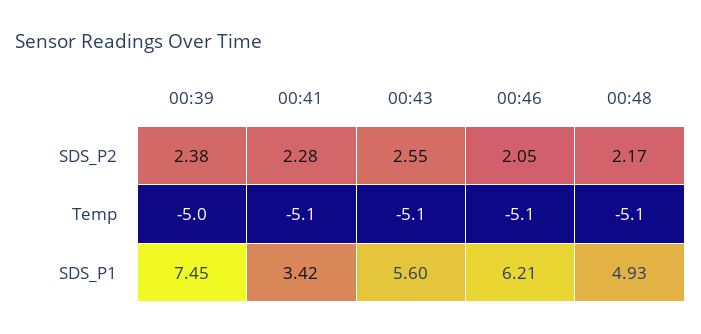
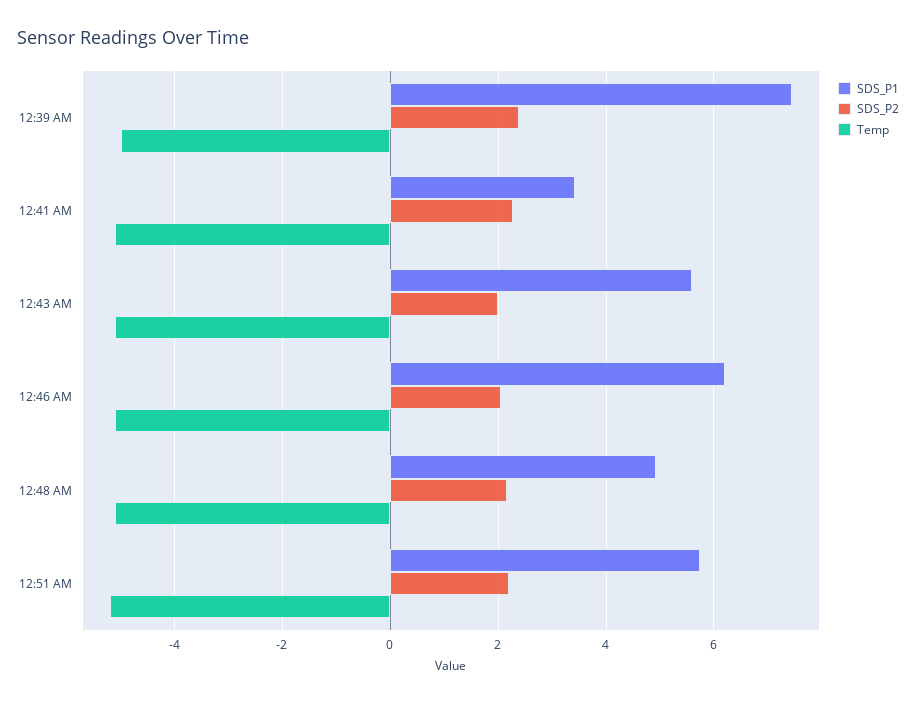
  {
    "SDS_P2": {
      "00:39": 2.38,
      "00:41": 2.28,
-     "00:43": 2.55,
+     "00:43": 2,
      "00:46": 2.05,
-     "00:48": 2.17
+     "00:48": 2.17,
+     "12:51 AM": 2.2
    },
    "Temp": {
      "00:39": -5,
      "00:41": -5.1,
      "00:43": -5.1,
      "00:46": -5.1,
-     "00:48": -5.1
+     "00:48": -5.1,
+     "12:51 AM": -5.2
    },
    "SDS_P1": {
      "00:39": 7.45,
      "00:41": 3.42,
      "00:43": 5.6,
      "00:46": 6.21,
-     "00:48": 4.93
+     "00:48": 4.93,
+     "12:51 AM": 5.8
    }
  }

